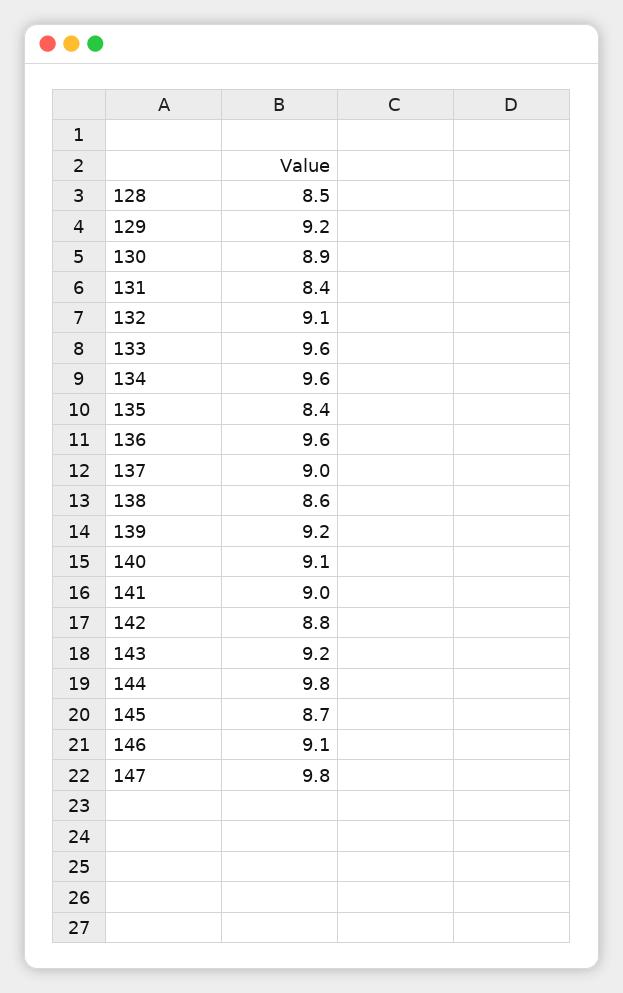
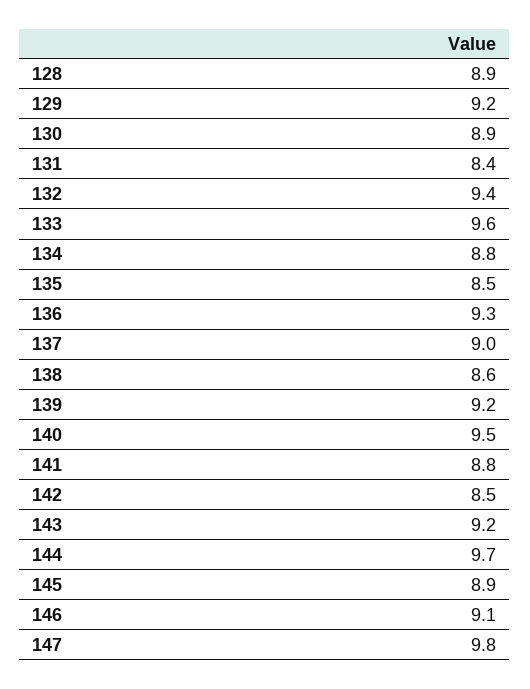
  {
-   "128": 8.5,
+   "128": 8.9,
    "129": 9.2,
    "130": 8.9,
    "131": 8.4,
-   "132": 9.1,
+   "132": 9.4,
    "133": 9.6,
-   "134": 9.6,
+   "134": 8.8,
-   "135": 8.4,
+   "135": 8.5,
-   "136": 9.6,
+   "136": 9.3,
    "137": 9,
    "138": 8.6,
    "139": 9.2,
-   "140": 9.1,
+   "140": 9.5,
-   "141": 9,
+   "141": 8.8,
-   "142": 8.8,
+   "142": 8.5,
    "143": 9.2,
-   "144": 9.8,
+   "144": 9.7,
-   "145": 8.7,
+   "145": 8.9,
    "146": 9.1,
    "147": 9.8
  }

